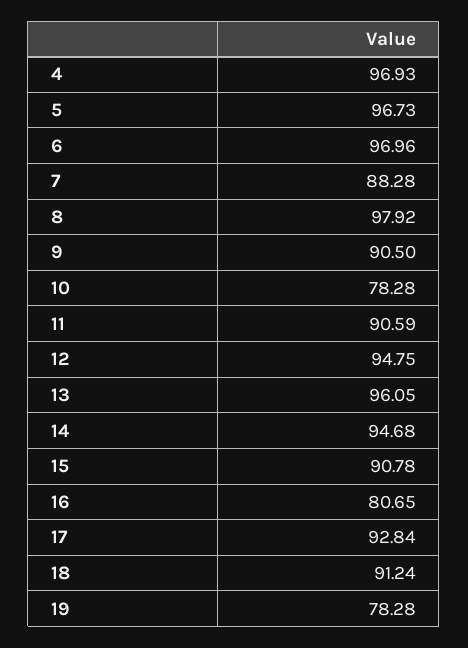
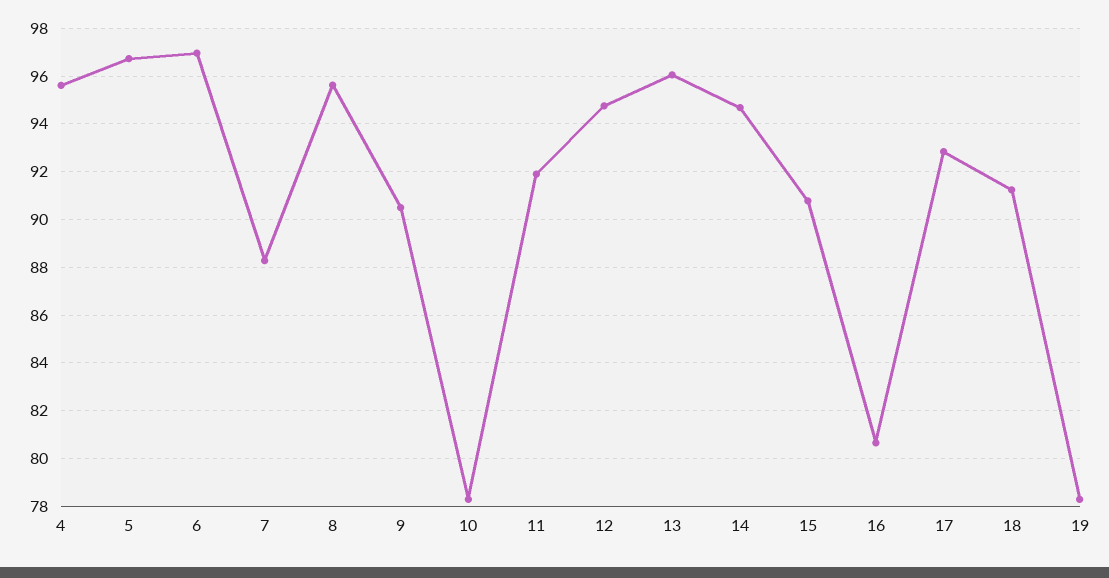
  {
-   "4": 96.93,
+   "4": 95.5,
    "5": 96.73,
    "6": 96.96,
    "7": 88.28,
-   "8": 97.92,
+   "8": 95.5,
    "9": 90.5,
    "10": 78.28,
-   "11": 90.59,
+   "11": 92,
    "12": 94.75,
    "13": 96.05,
    "14": 94.68,
    "15": 90.78,
    "16": 80.65,
    "17": 92.84,
    "18": 91.24,
    "19": 78.28
  }

